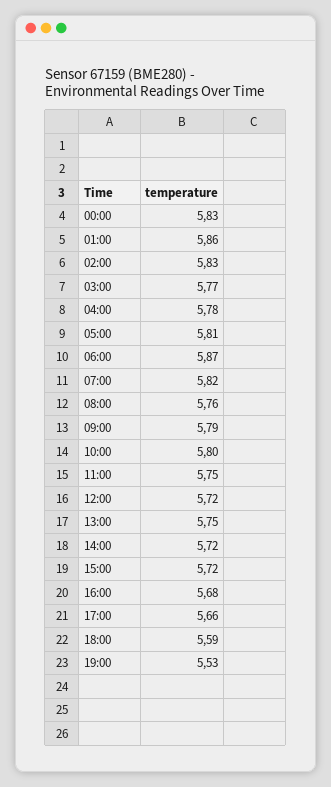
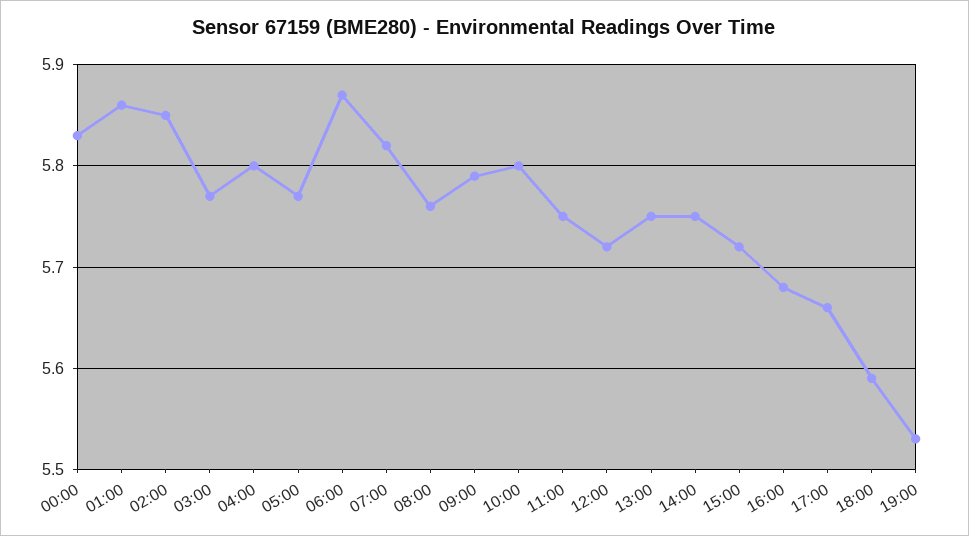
  {
    "00:00": 5.83,
    "01:00": 5.86,
-   "02:00": 5.83,
+   "02:00": 5.85,
    "03:00": 5.77,
-   "04:00": 5.78,
+   "04:00": 5.8,
-   "05:00": 5.81,
+   "05:00": 5.77,
    "06:00": 5.87,
    "07:00": 5.82,
    "08:00": 5.76,
    "09:00": 5.79,
    "10:00": 5.8,
    "11:00": 5.75,
    "12:00": 5.72,
    "13:00": 5.75,
-   "14:00": 5.72,
+   "14:00": 5.75,
    "15:00": 5.72,
    "16:00": 5.68,
    "17:00": 5.66,
    "18:00": 5.59,
    "19:00": 5.53
  }

